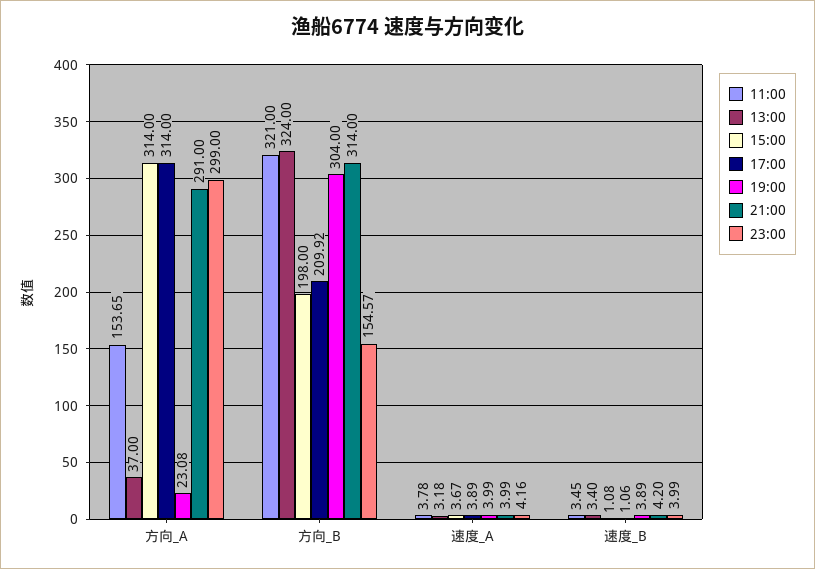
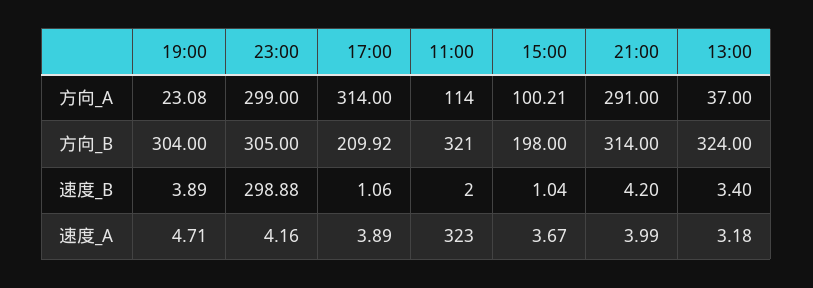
  {
    "11:00": {
-     "方向_A": 153.65,
+     "方向_A": 114,
      "方向_B": 321,
-     "速度_A": 3.78,
+     "速度_A": 323,
-     "速度_B": 3.45
+     "速度_B": 2
    },
    "13:00": {
      "方向_A": 37,
      "方向_B": 324,
      "速度_A": 3.18,
      "速度_B": 3.4
    },
    "15:00": {
-     "方向_A": 314,
+     "方向_A": 100.21,
      "方向_B": 198,
      "速度_A": 3.67,
-     "速度_B": 1.08
+     "速度_B": 1.04
    },
    "17:00": {
      "方向_A": 314,
      "方向_B": 209.92,
      "速度_A": 3.89,
      "速度_B": 1.06
    },
    "19:00": {
      "方向_A": 23.08,
      "方向_B": 304,
-     "速度_A": 3.99,
+     "速度_A": 4.71,
      "速度_B": 3.89
    },
    "21:00": {
      "方向_A": 291,
      "方向_B": 314,
      "速度_A": 3.99,
      "速度_B": 4.2
    },
    "23:00": {
      "方向_A": 299,
-     "方向_B": 154.57,
+     "方向_B": 305,
      "速度_A": 4.16,
-     "速度_B": 3.99
+     "速度_B": 298.88
    }
  }

